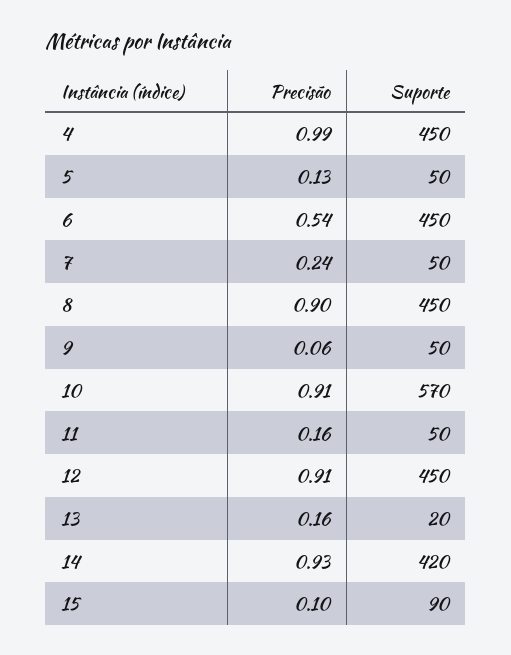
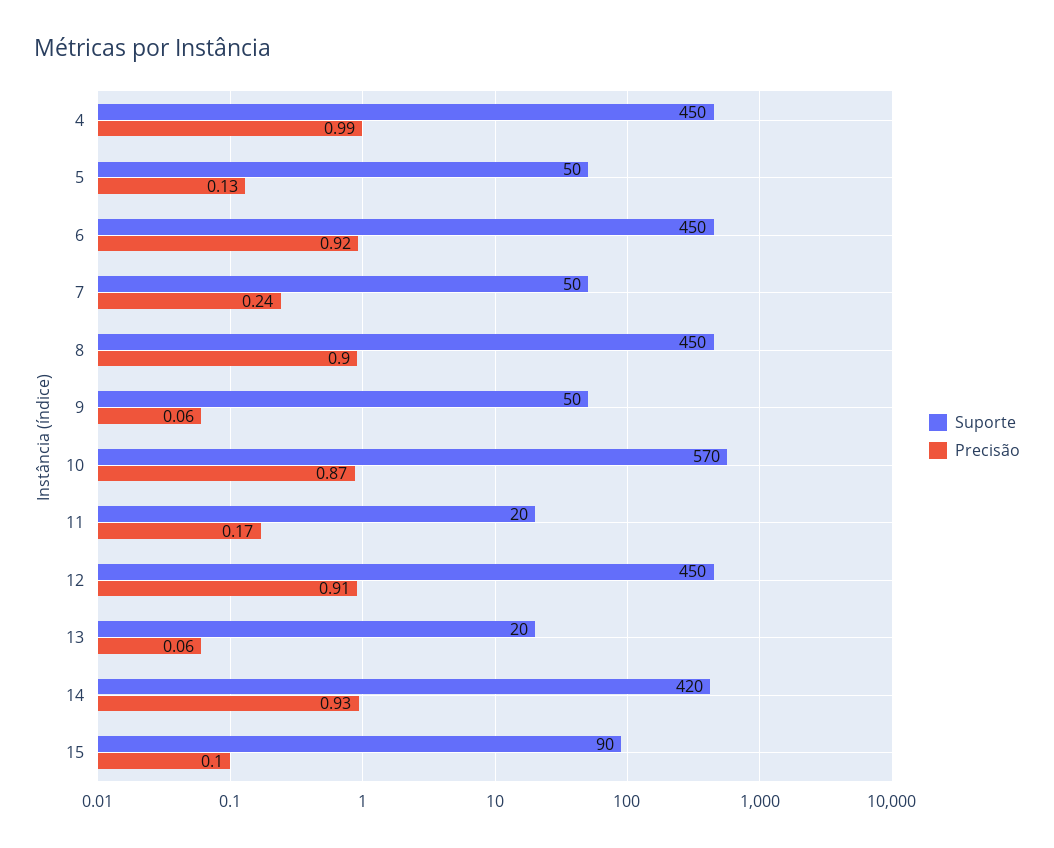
  {
    "Precisão": {
      "4": 0.99,
      "5": 0.13,
-     "6": 0.54,
+     "6": 0.92,
      "7": 0.24,
      "8": 0.9,
      "9": 0.06,
-     "10": 0.91,
+     "10": 0.87,
-     "11": 0.16,
+     "11": 0.17,
      "12": 0.91,
-     "13": 0.16,
+     "13": 0.06,
      "14": 0.93,
      "15": 0.1
    },
    "Suporte": {
      "4": 450,
      "5": 50,
      "6": 450,
      "7": 50,
      "8": 450,
      "9": 50,
      "10": 570,
-     "11": 50,
+     "11": 20,
      "12": 450,
      "13": 20,
      "14": 420,
      "15": 90
    }
  }

